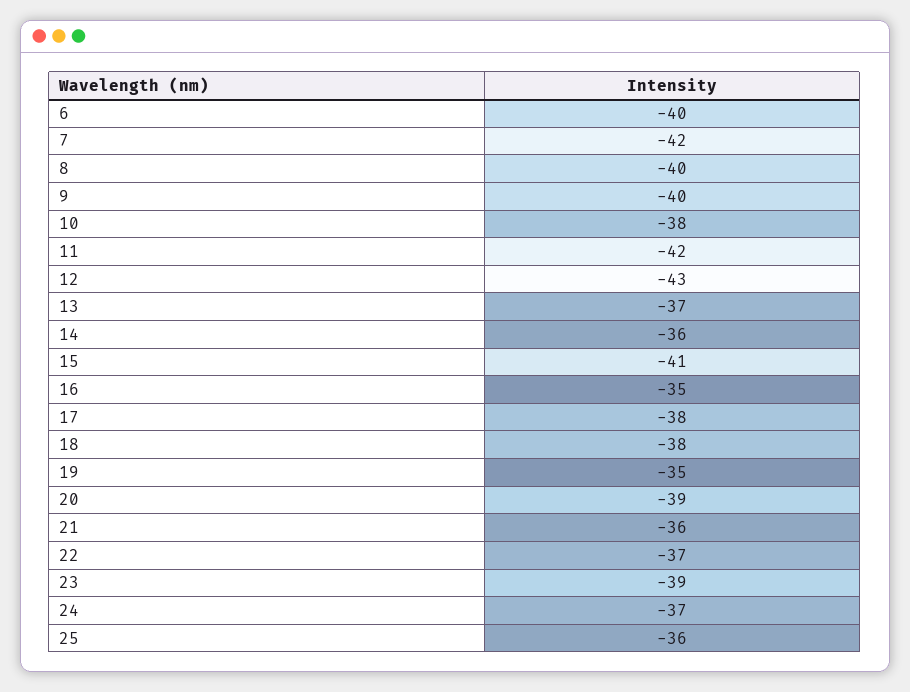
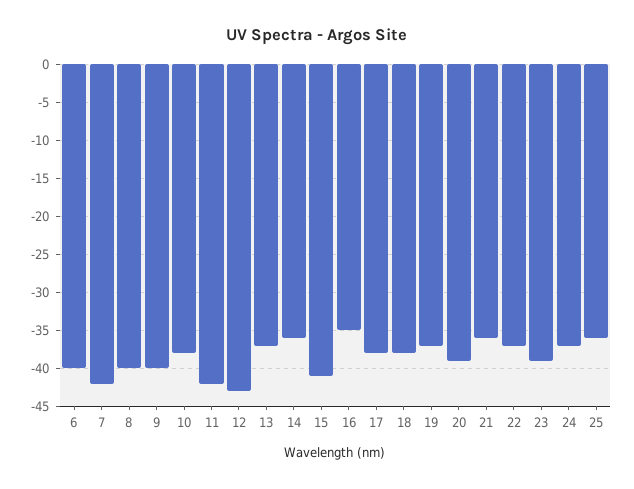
  {
    "6": -40,
    "7": -42,
    "8": -40,
    "9": -40,
    "10": -38,
    "11": -42,
    "12": -43,
    "13": -37,
    "14": -36,
    "15": -41,
    "16": -35,
    "17": -38,
    "18": -38,
-   "19": -35,
+   "19": -37,
    "20": -39,
    "21": -36,
    "22": -37,
    "23": -39,
    "24": -37,
    "25": -36
  }

